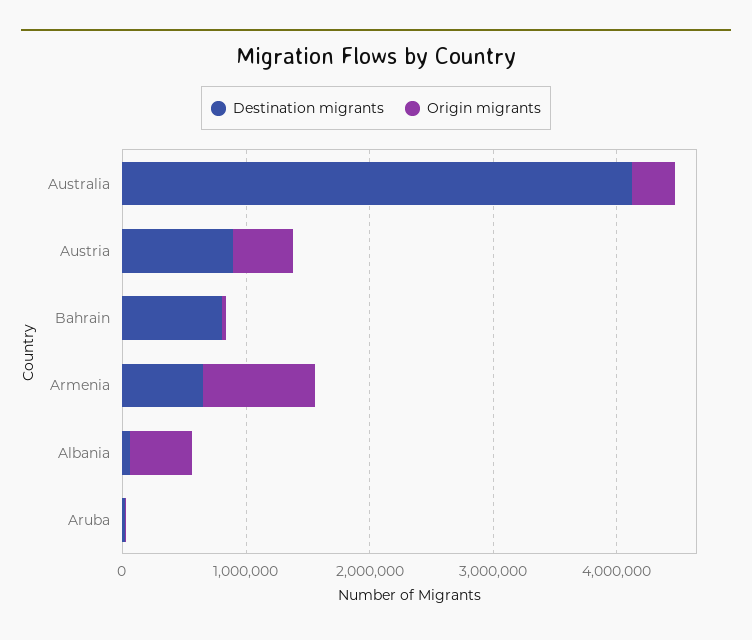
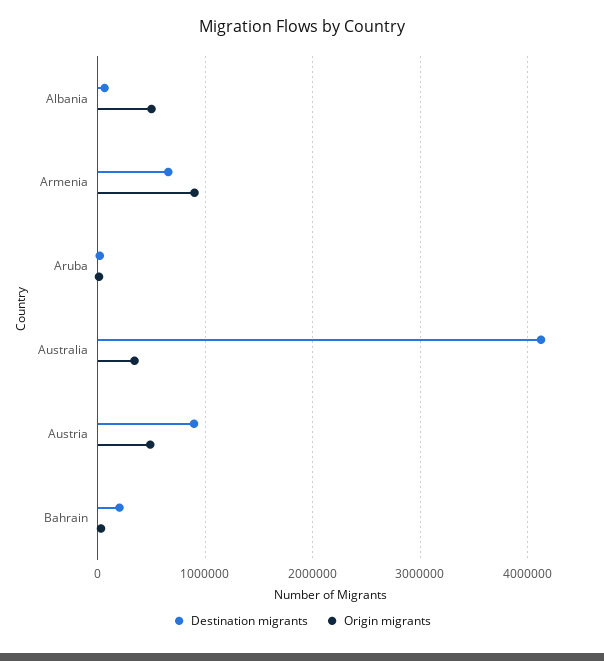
  {
    "Destination migrants": {
      "Australia": 4100000,
      "Austria": 900000,
-     "Bahrain": 800000,
+     "Bahrain": 200000,
      "Armenia": 700000,
      "Albania": 100000,
      "Aruba": 0
    },
    "Origin migrants": {
      "Australia": 300000,
      "Austria": 500000,
      "Bahrain": 0,
      "Armenia": 900000,
      "Albania": 500000,
      "Aruba": 0
    }
  }

